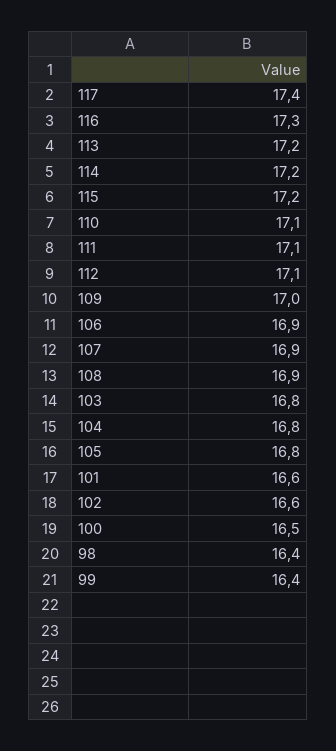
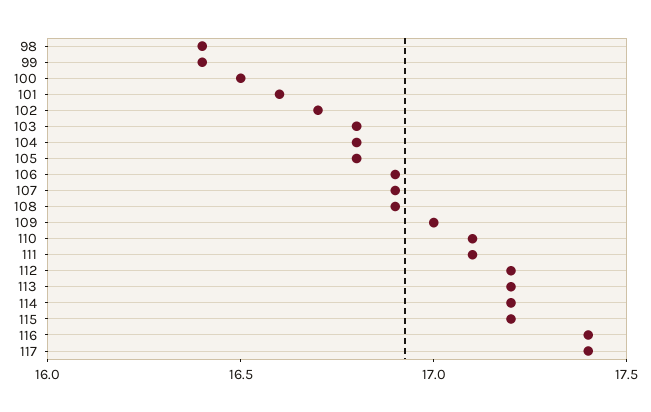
  {
    "117": 17.4,
-   "116": 17.3,
+   "116": 17.4,
    "113": 17.2,
    "114": 17.2,
    "115": 17.2,
    "110": 17.1,
    "111": 17.1,
-   "112": 17.1,
+   "112": 17.2,
    "109": 17,
    "106": 16.9,
    "107": 16.9,
    "108": 16.9,
    "103": 16.8,
    "104": 16.8,
    "105": 16.8,
    "101": 16.6,
-   "102": 16.6,
+   "102": 16.7,
    "100": 16.5,
    "98": 16.4,
    "99": 16.4
  }

